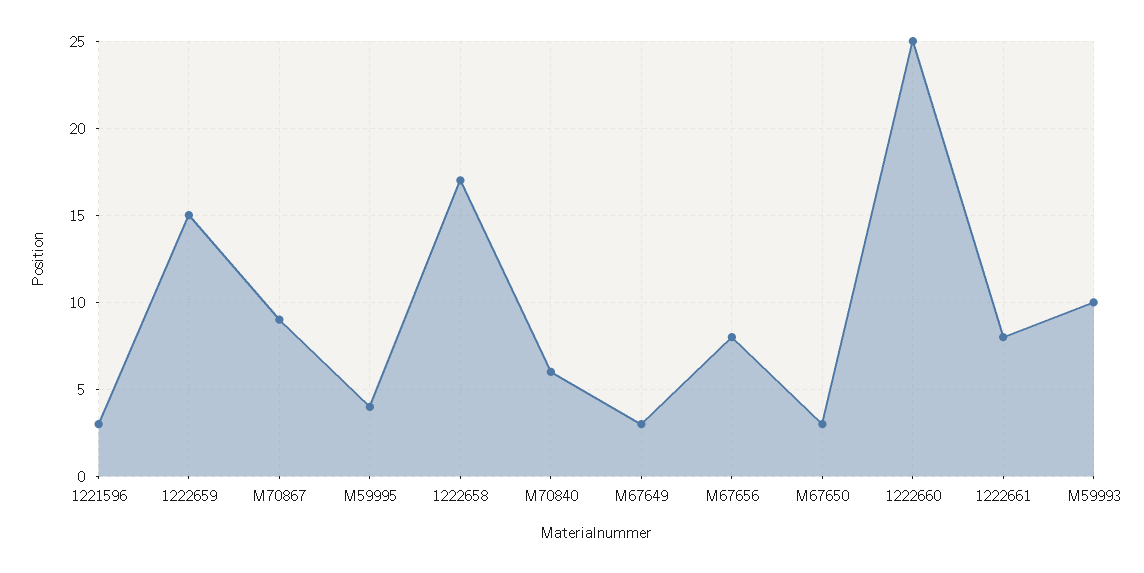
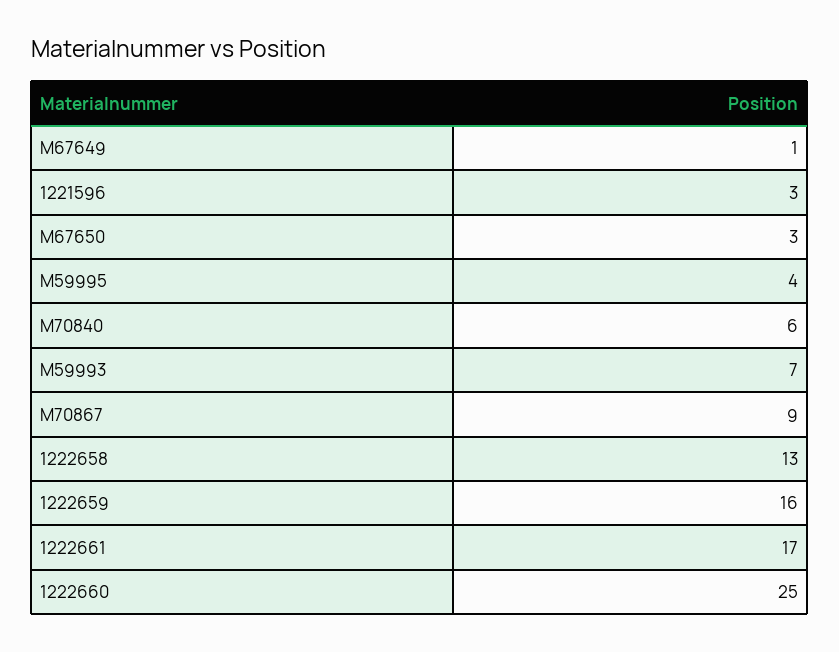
  {
    "1221596": 3,
-   "1222659": 15,
+   "1222659": 16,
    "M70867": 9,
    "M59995": 4,
-   "1222658": 17,
+   "1222658": 13,
    "M70840": 6,
-   "M67649": 3,
+   "M67649": 1,
-   "M67656": 8,
    "M67650": 3,
    "1222660": 25,
-   "1222661": 8,
+   "1222661": 17,
-   "M59993": 10
+   "M59993": 7
  }

